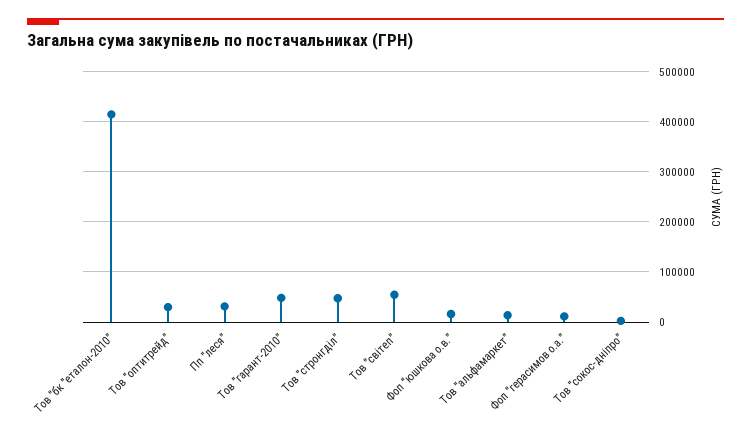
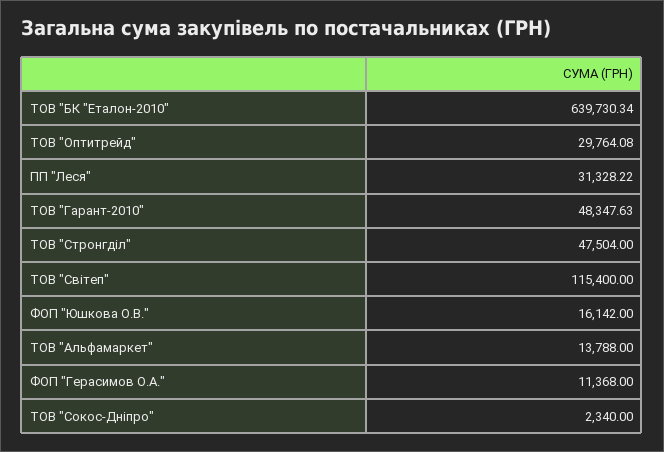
  {
-   "Тов \"бк \"еталон-2010\"": 420000,
+   "Тов \"бк \"еталон-2010\"": 639730.34,
    "Тов \"оптитрейд\"": 29764.08,
    "Пп \"леся\"": 31328.22,
    "Тов \"гарант-2010\"": 48347.63,
    "Тов \"стронгділ\"": 47504,
-   "Тов \"світеп\"": 60000,
+   "Тов \"світеп\"": 115400,
    "Фоп \"юшкова о.в.\"": 16142,
    "Тов \"альфамаркет\"": 13788,
    "Фоп \"герасимов о.а.\"": 11368,
    "Тов \"сокос-дніпро\"": 2340
  }

